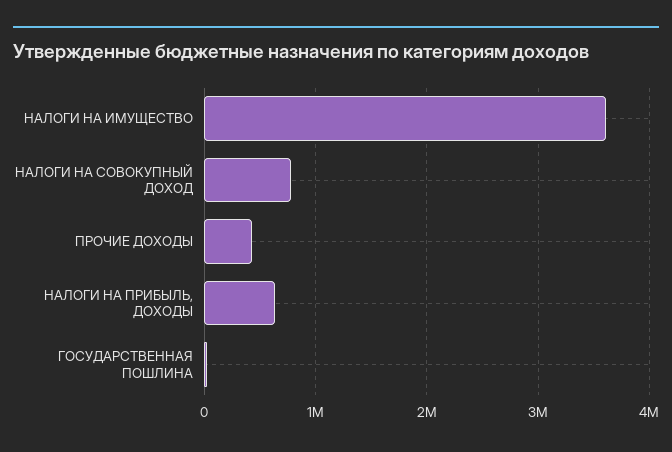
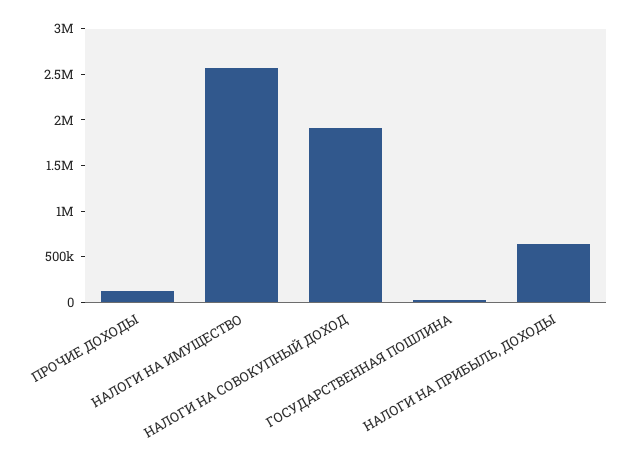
  {
-   "НАЛОГИ НА ИМУЩЕСТВО": 3600000,
+   "НАЛОГИ НА ИМУЩЕСТВО": 2600000,
-   "НАЛОГИ НА СОВОКУПНЫЙ ДОХОД": 800000,
+   "НАЛОГИ НА СОВОКУПНЫЙ ДОХОД": 1900000,
-   "ПРОЧИЕ ДОХОДЫ": 400000,
+   "ПРОЧИЕ ДОХОДЫ": 100000,
    "НАЛОГИ НА ПРИБЫЛЬ, ДОХОДЫ": 600000,
    "ГОСУДАРСТВЕННАЯ ПОШЛИНА": 0
  }

